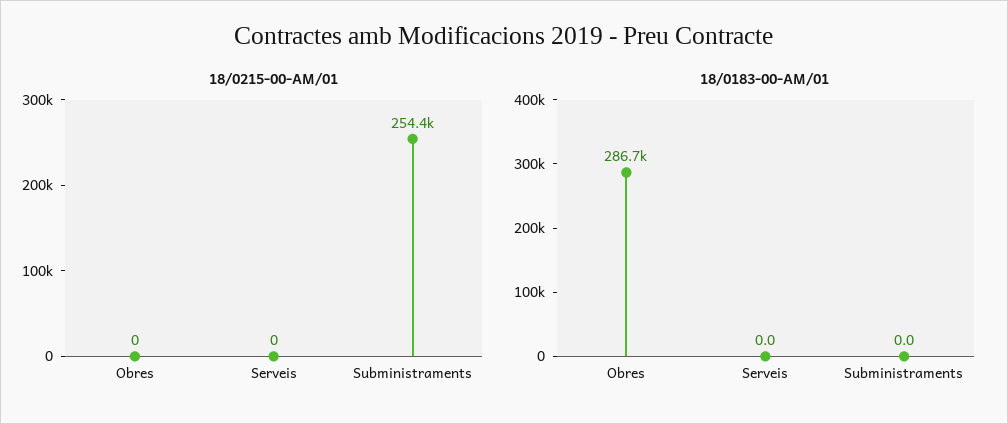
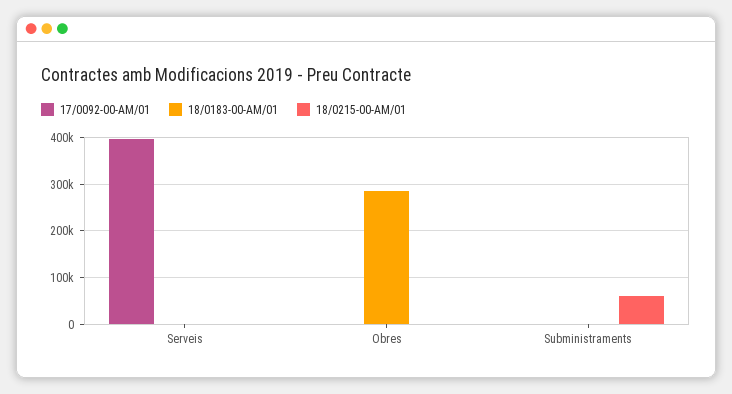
  {
    "18/0215-00-AM/01": {
      "Obres": 0,
      "Serveis": 0,
-     "Subministraments": 254400
+     "Subministraments": 60000
    },
    "18/0183-00-AM/01": {
      "Obres": 286700,
      "Serveis": 0,
      "Subministraments": 0
-   }
+   },
+   "17/0092-00-AM/01": {
+     "Serveis": 400000,
+     "Obres": 0,
+     "Subministraments": 0
+   }
  }

